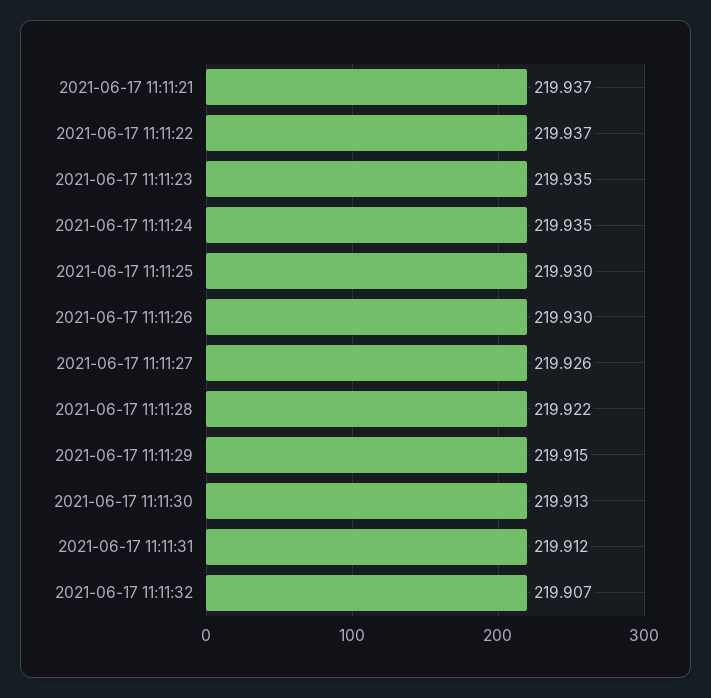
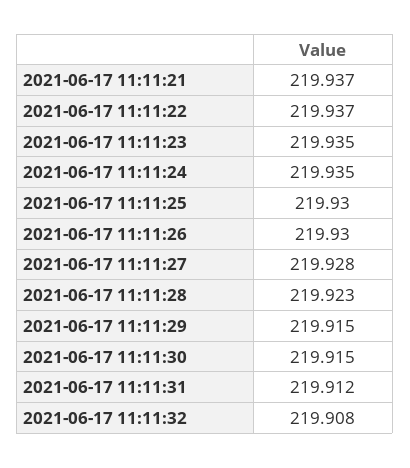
  {
    "2021-06-17 11:11:21": 219.937,
    "2021-06-17 11:11:22": 219.937,
    "2021-06-17 11:11:23": 219.935,
    "2021-06-17 11:11:24": 219.935,
    "2021-06-17 11:11:25": 219.93,
    "2021-06-17 11:11:26": 219.93,
-   "2021-06-17 11:11:27": 219.926,
+   "2021-06-17 11:11:27": 219.928,
-   "2021-06-17 11:11:28": 219.922,
+   "2021-06-17 11:11:28": 219.923,
    "2021-06-17 11:11:29": 219.915,
-   "2021-06-17 11:11:30": 219.913,
+   "2021-06-17 11:11:30": 219.915,
    "2021-06-17 11:11:31": 219.912,
-   "2021-06-17 11:11:32": 219.907
+   "2021-06-17 11:11:32": 219.908
  }

